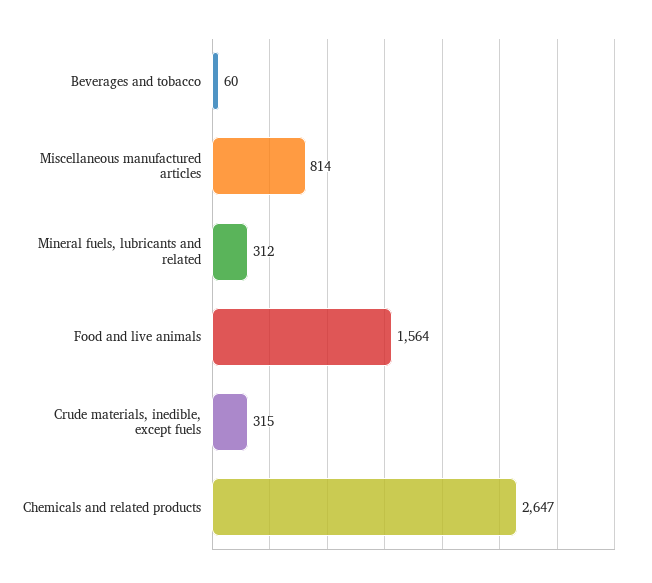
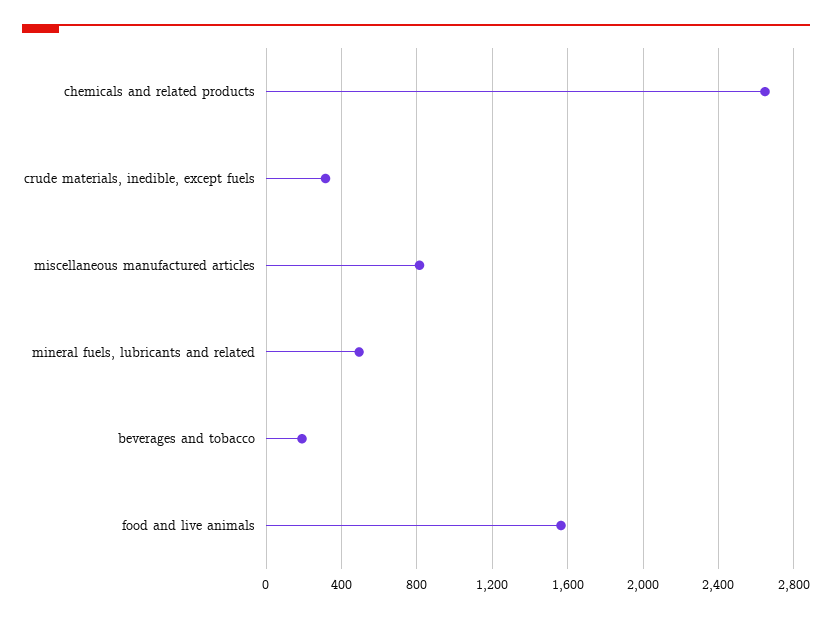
  {
-   "Beverages and tobacco": 60,
+   "Beverages and tobacco": 200,
    "Miscellaneous manufactured articles": 814,
-   "Mineral fuels, lubricants and related": 312,
+   "Mineral fuels, lubricants and related": 500,
    "Food and live animals": 1564,
    "Crude materials, inedible, except fuels": 315,
    "Chemicals and related products": 2647
  }

